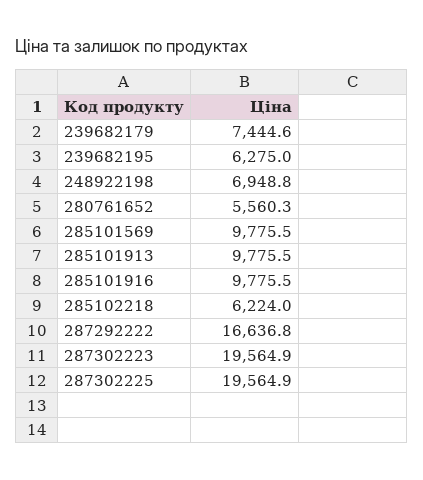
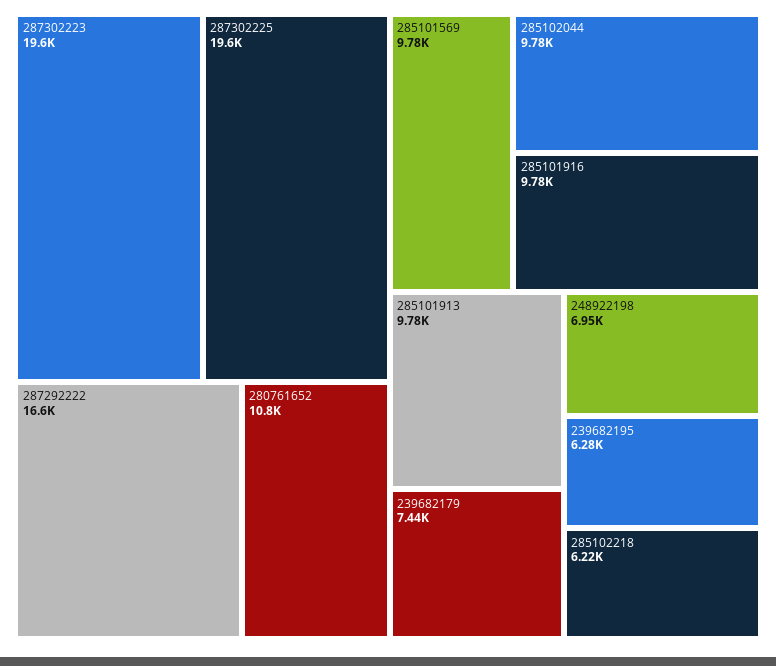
  {
    "239682179": 7444.6,
    "239682195": 6275,
    "248922198": 6948.8,
-   "280761652": 5560.3,
+   "280761652": 10800,
    "285101569": 9775.5,
    "285101913": 9775.5,
    "285101916": 9775.5,
    "285102218": 6224,
    "287292222": 16636.8,
    "287302223": 19564.9,
-   "287302225": 19564.9
+   "287302225": 19564.9,
+   "285102044": 9780
  }

